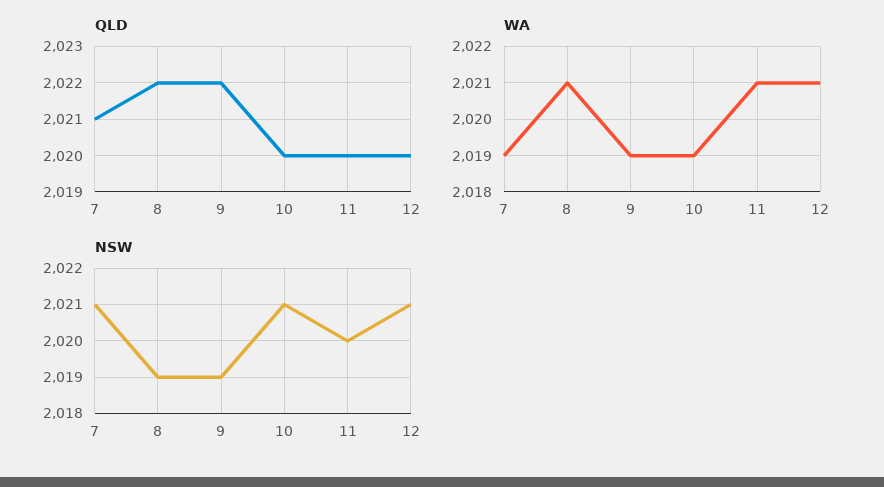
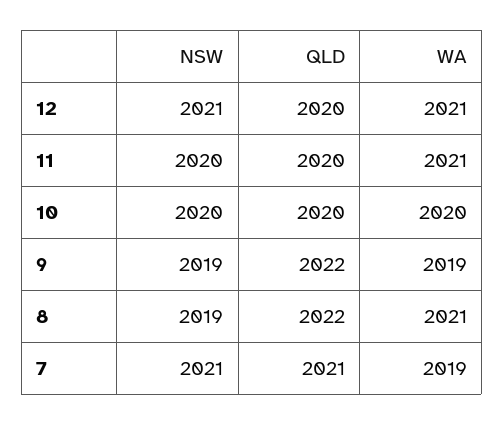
  {
    "QLD": {
      "7": 2021,
      "8": 2022,
      "9": 2022,
      "10": 2020,
      "11": 2020,
      "12": 2020
    },
    "WA": {
      "7": 2019,
      "8": 2021,
      "9": 2019,
-     "10": 2019,
+     "10": 2020,
      "11": 2021,
      "12": 2021
    },
    "NSW": {
      "7": 2021,
      "8": 2019,
      "9": 2019,
-     "10": 2021,
+     "10": 2020,
      "11": 2020,
      "12": 2021
    }
  }

